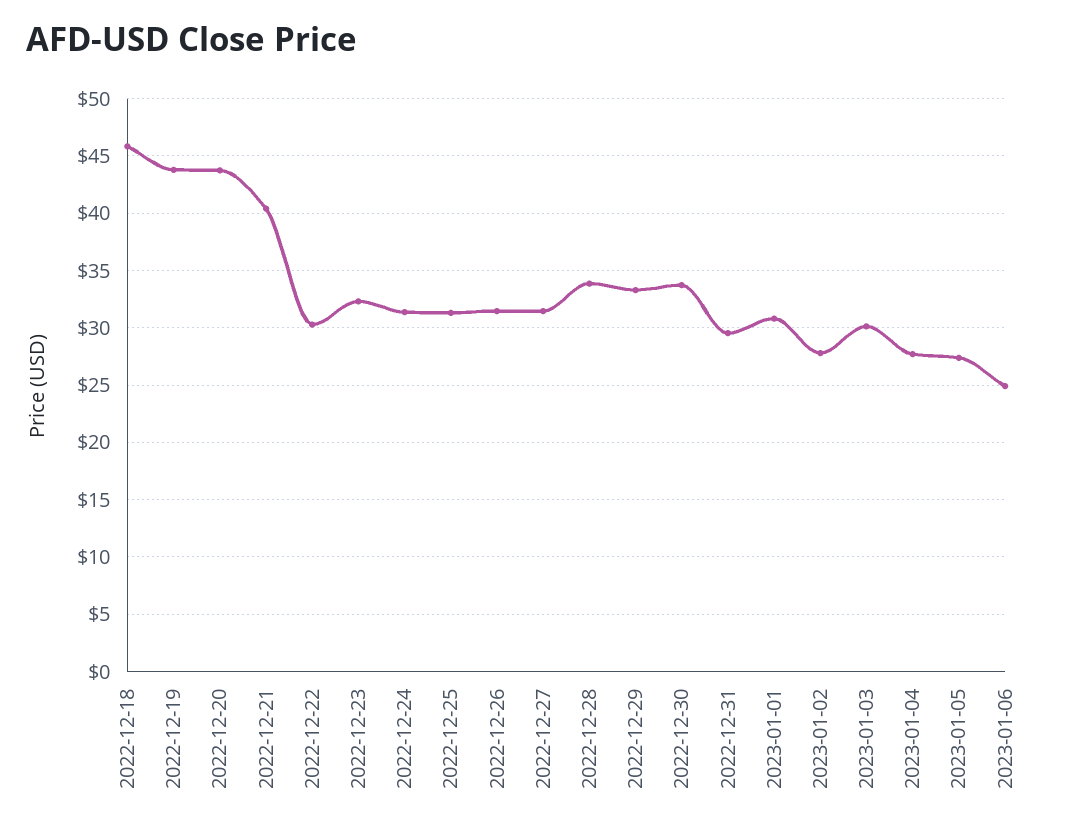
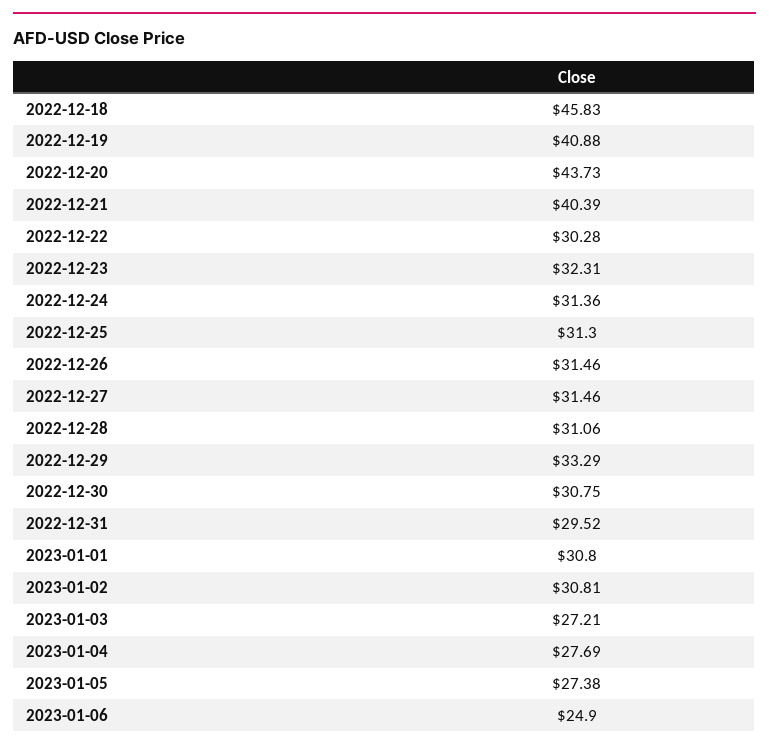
  {
    "2022-12-18": 45.83,
-   "2022-12-19": 44,
+   "2022-12-19": 40.88,
    "2022-12-20": 43.73,
    "2022-12-21": 40.39,
    "2022-12-22": 30.28,
    "2022-12-23": 32.31,
    "2022-12-24": 31.36,
    "2022-12-25": 31.3,
    "2022-12-26": 31.46,
    "2022-12-27": 31.46,
-   "2022-12-28": 34,
+   "2022-12-28": 31.06,
    "2022-12-29": 33.29,
-   "2022-12-30": 34,
+   "2022-12-30": 30.75,
    "2022-12-31": 29.52,
    "2023-01-01": 30.8,
-   "2023-01-02": 28,
+   "2023-01-02": 30.81,
-   "2023-01-03": 30,
+   "2023-01-03": 27.21,
    "2023-01-04": 27.69,
    "2023-01-05": 27.38,
    "2023-01-06": 24.9
  }

